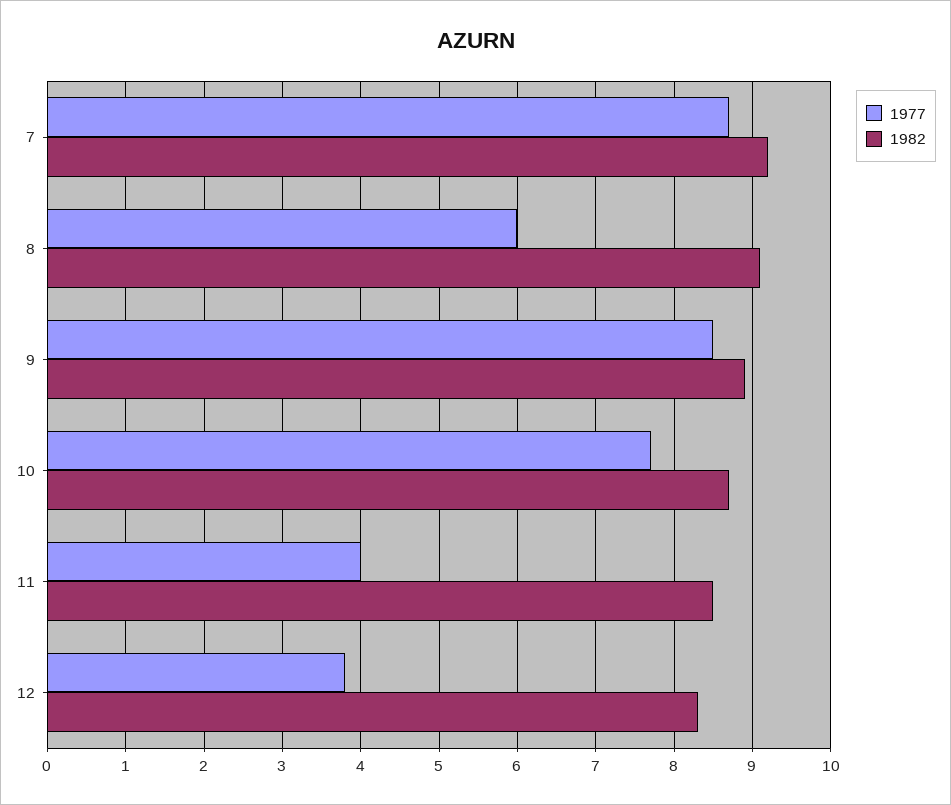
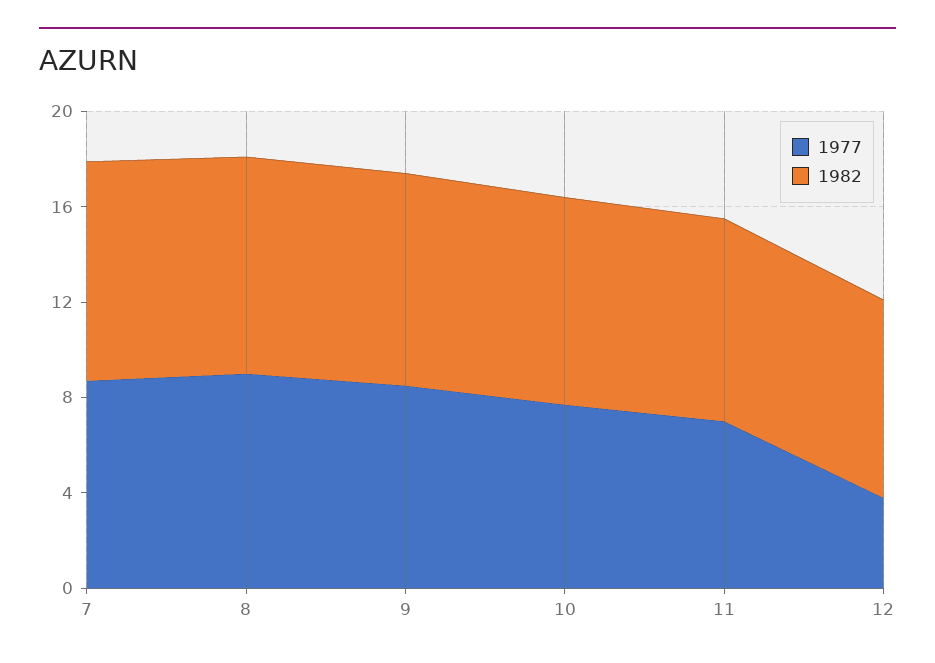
  {
    "1977": {
      "7": 8.7,
-     "8": 6,
+     "8": 9,
      "9": 8.5,
      "10": 7.7,
-     "11": 4,
+     "11": 7,
      "12": 3.8
    },
    "1982": {
      "7": 9.2,
      "8": 9.1,
      "9": 8.9,
      "10": 8.7,
      "11": 8.5,
      "12": 8.3
    }
  }

